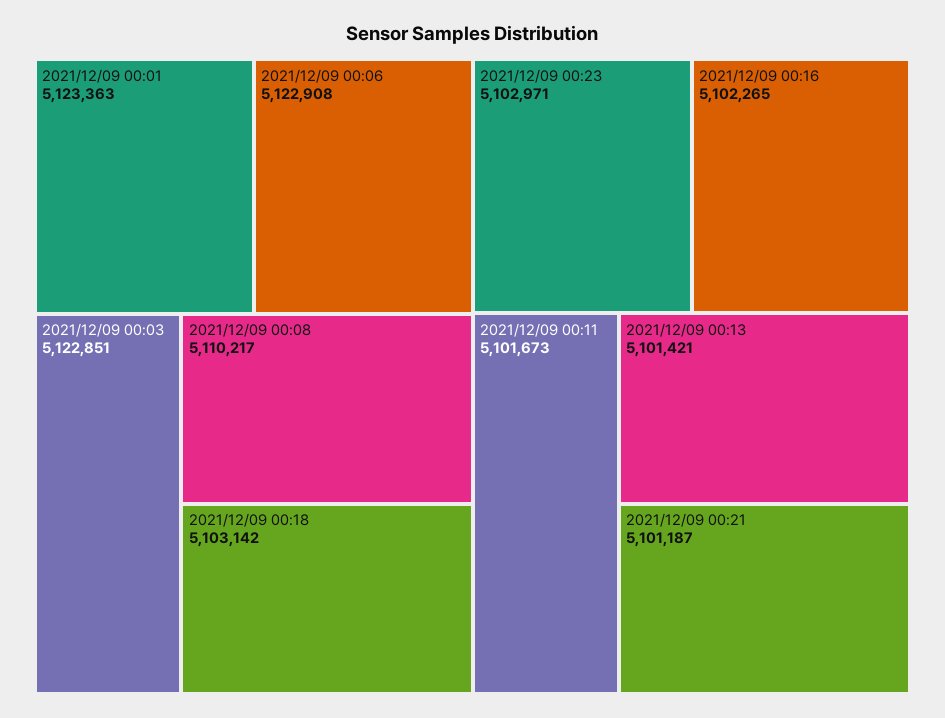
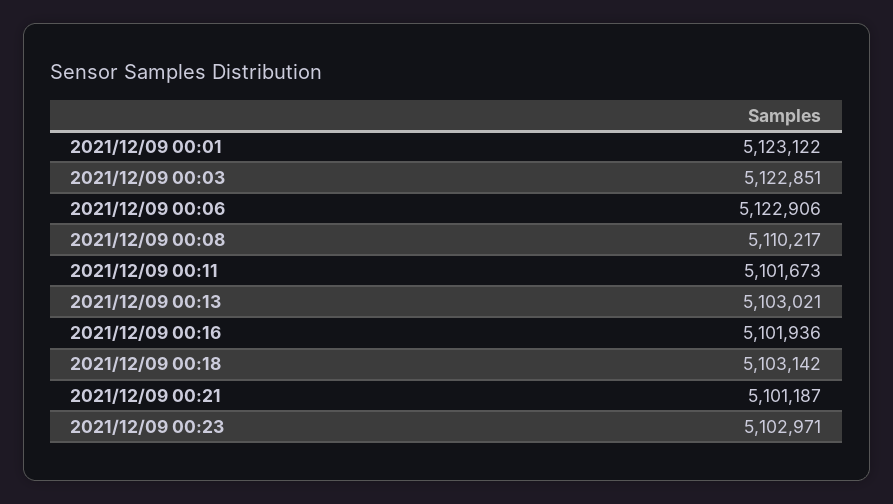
  {
-   "2021/12/09 00:01": 5123363,
+   "2021/12/09 00:01": 5123122,
-   "2021/12/09 00:06": 5122908,
+   "2021/12/09 00:06": 5122906,
    "2021/12/09 00:03": 5122851,
    "2021/12/09 00:08": 5110217,
    "2021/12/09 00:18": 5103142,
    "2021/12/09 00:23": 5102971,
-   "2021/12/09 00:16": 5102265,
+   "2021/12/09 00:16": 5101936,
    "2021/12/09 00:11": 5101673,
-   "2021/12/09 00:13": 5101421,
+   "2021/12/09 00:13": 5103021,
    "2021/12/09 00:21": 5101187
  }

